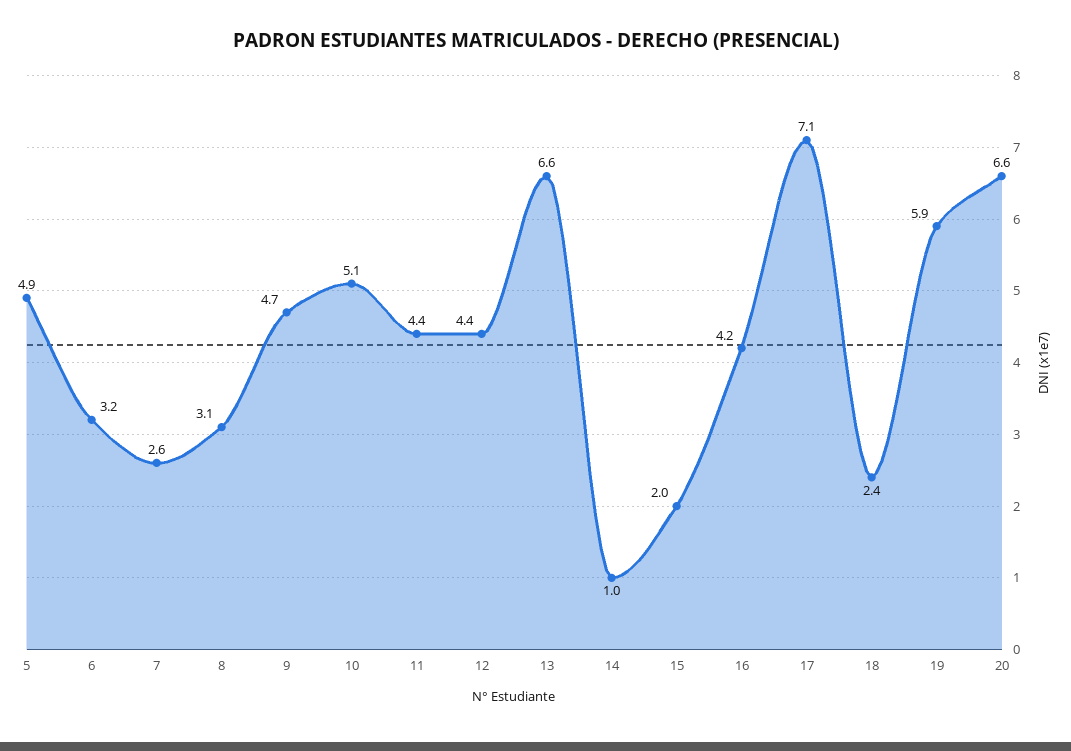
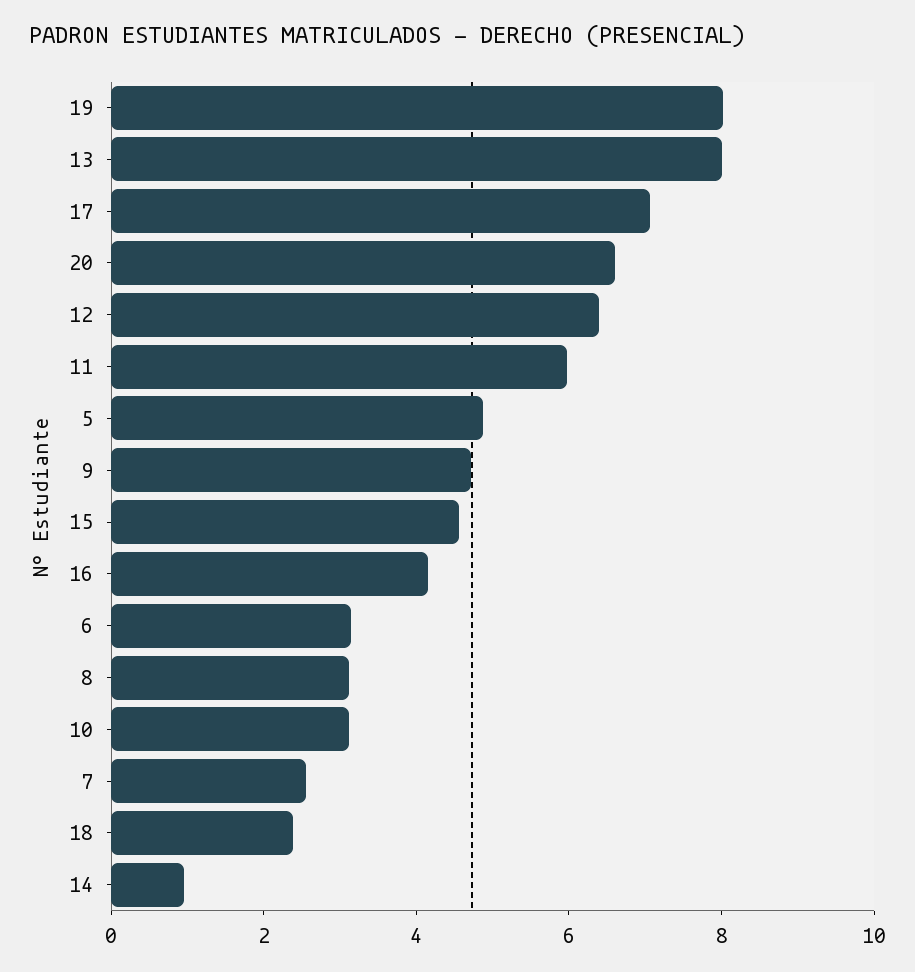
  {
    "5": 4.9,
    "6": 3.2,
    "7": 2.6,
    "8": 3.1,
    "9": 4.7,
-   "10": 5.1,
+   "10": 3,
-   "11": 4.4,
+   "11": 6,
-   "12": 4.4,
+   "12": 6.5,
-   "13": 6.6,
+   "13": 8,
    "14": 1,
-   "15": 2,
+   "15": 4.5,
    "16": 4.2,
    "17": 7.1,
    "18": 2.4,
-   "19": 5.9,
+   "19": 8,
    "20": 6.6
  }

